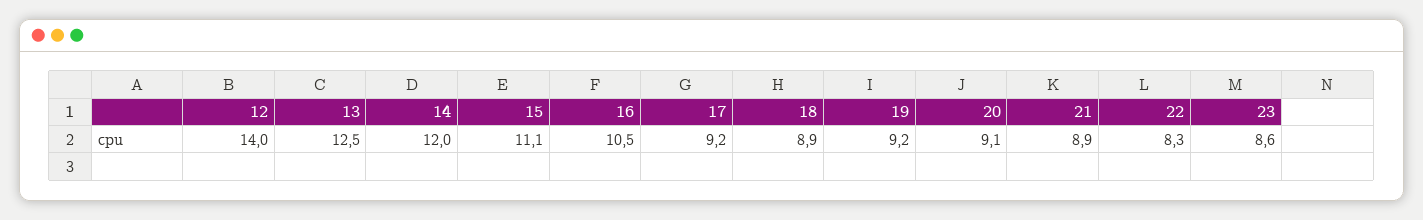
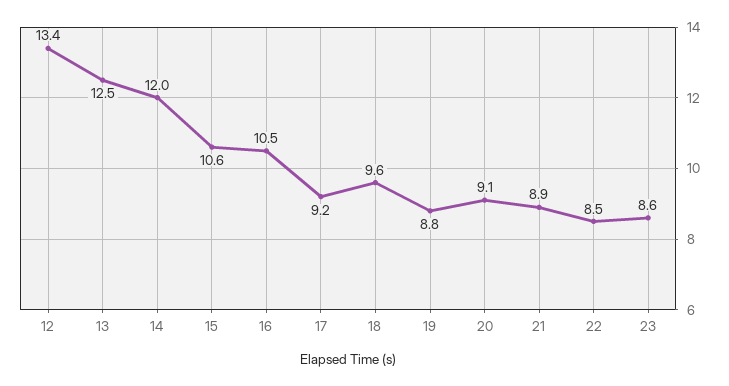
  {
-   "12": 14,
+   "12": 13.4,
    "13": 12.5,
    "14": 12,
-   "15": 11.1,
+   "15": 10.6,
    "16": 10.5,
    "17": 9.2,
-   "18": 8.9,
+   "18": 9.6,
-   "19": 9.2,
+   "19": 8.8,
    "20": 9.1,
    "21": 8.9,
-   "22": 8.3,
+   "22": 8.5,
    "23": 8.6
  }

